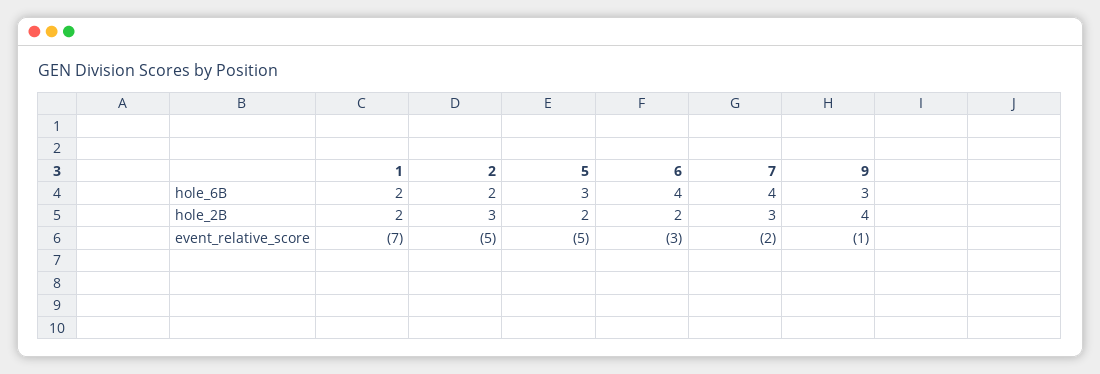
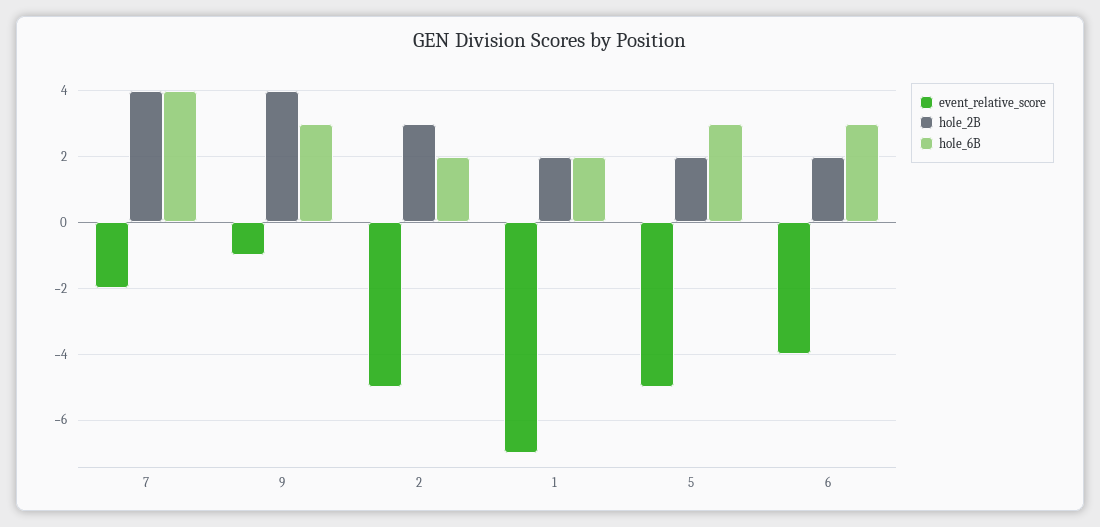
  {
    "hole_6B": {
      "1": 2,
      "2": 2,
      "5": 3,
-     "6": 4,
+     "6": 3,
      "7": 4,
      "9": 3
    },
    "hole_2B": {
      "1": 2,
      "2": 3,
      "5": 2,
      "6": 2,
-     "7": 3,
+     "7": 4,
      "9": 4
    },
    "event_relative_score": {
      "1": -7,
      "2": -5,
      "5": -5,
-     "6": -3,
+     "6": -4,
      "7": -2,
      "9": -1
    }
  }

